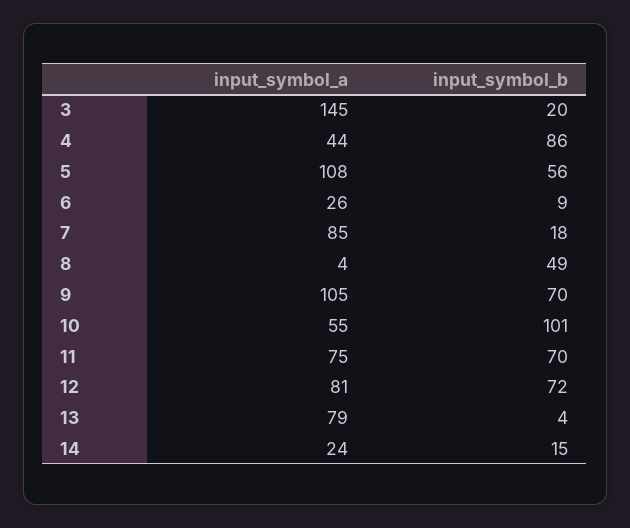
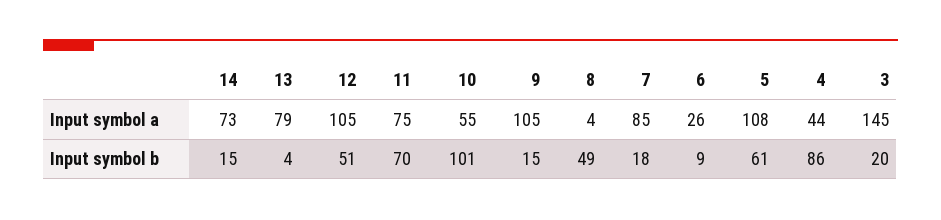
  {
    "input_symbol_a": {
      "3": 145,
      "4": 44,
      "5": 108,
      "6": 26,
      "7": 85,
      "8": 4,
      "9": 105,
      "10": 55,
      "11": 75,
-     "12": 81,
+     "12": 105,
      "13": 79,
-     "14": 24
+     "14": 73
    },
    "input_symbol_b": {
      "3": 20,
      "4": 86,
-     "5": 56,
+     "5": 61,
      "6": 9,
      "7": 18,
      "8": 49,
-     "9": 70,
+     "9": 15,
      "10": 101,
      "11": 70,
-     "12": 72,
+     "12": 51,
      "13": 4,
      "14": 15
    }
  }

